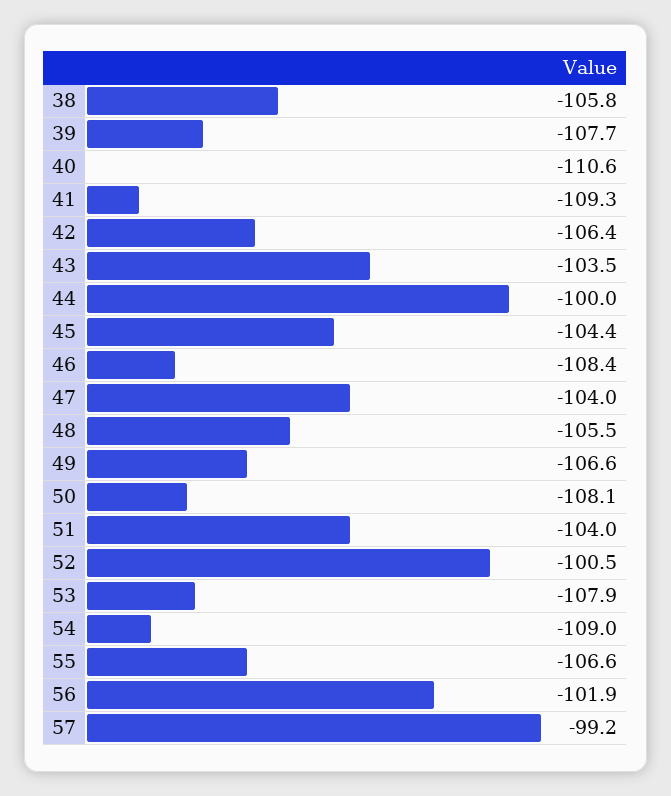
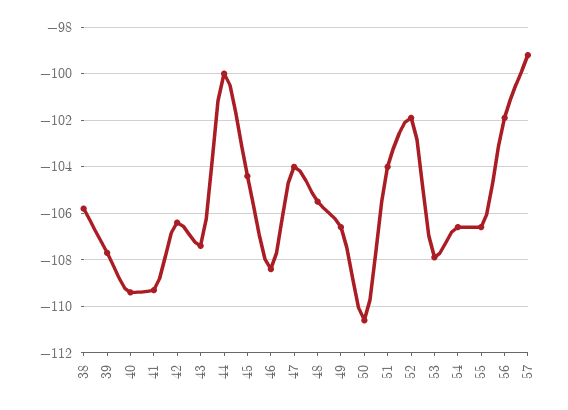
  {
    "38": -105.8,
    "39": -107.7,
-   "40": -110.6,
+   "40": -109.5,
    "41": -109.3,
    "42": -106.4,
-   "43": -103.5,
+   "43": -107.5,
    "44": -100,
    "45": -104.4,
    "46": -108.4,
    "47": -104,
    "48": -105.5,
    "49": -106.6,
-   "50": -108.1,
+   "50": -110.5,
    "51": -104,
-   "52": -100.5,
+   "52": -102,
    "53": -107.9,
-   "54": -109,
+   "54": -106.5,
    "55": -106.6,
    "56": -101.9,
    "57": -99.2
  }

